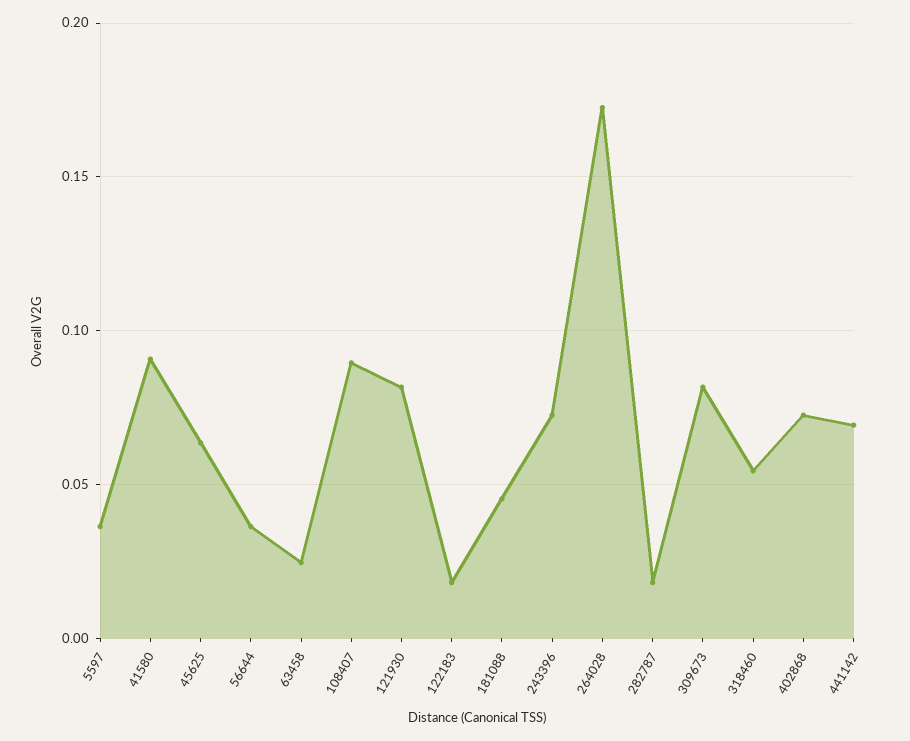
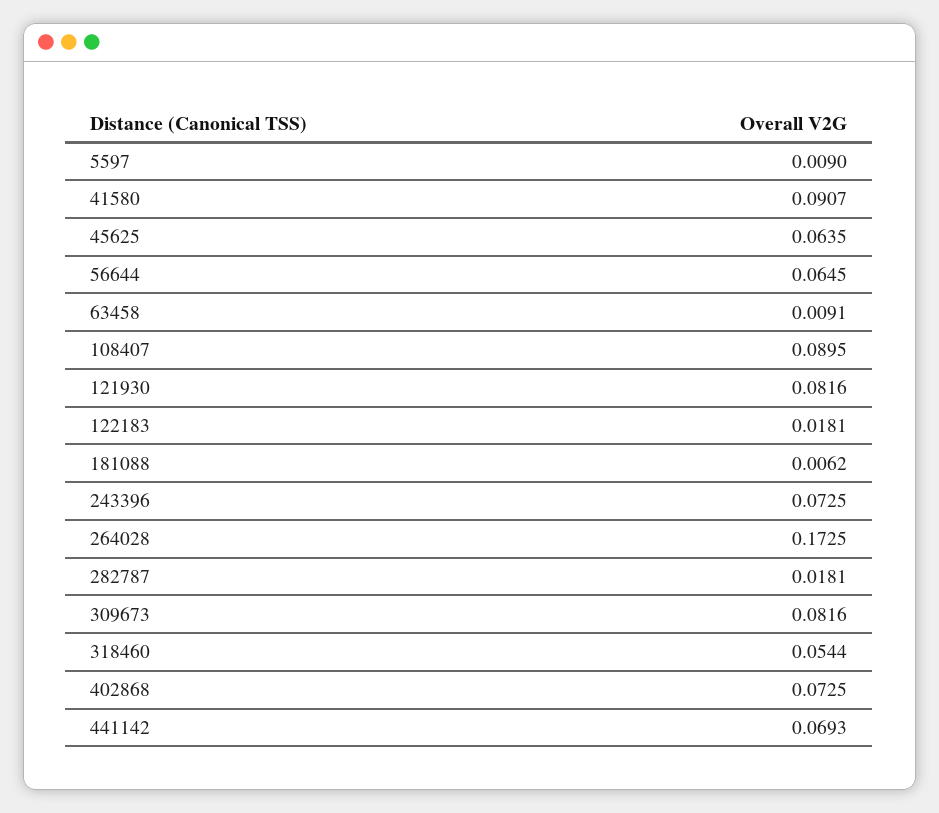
  {
-   "5597": 0.035,
+   "5597": 0.009,
    "41580": 0.0907,
    "45625": 0.0635,
-   "56644": 0.035,
+   "56644": 0.0645,
-   "63458": 0.025,
+   "63458": 0.0091,
    "108407": 0.0895,
    "121930": 0.0816,
    "122183": 0.0181,
-   "181088": 0.045,
+   "181088": 0.0062,
    "243396": 0.0725,
    "264028": 0.1725,
    "282787": 0.0181,
    "309673": 0.0816,
    "318460": 0.0544,
    "402868": 0.0725,
    "441142": 0.0693
  }

